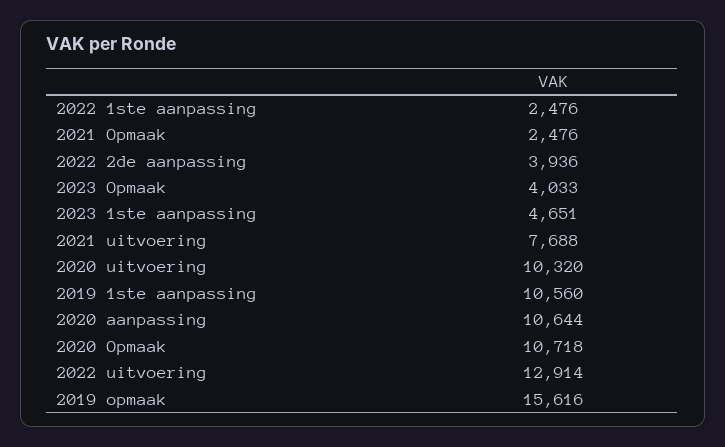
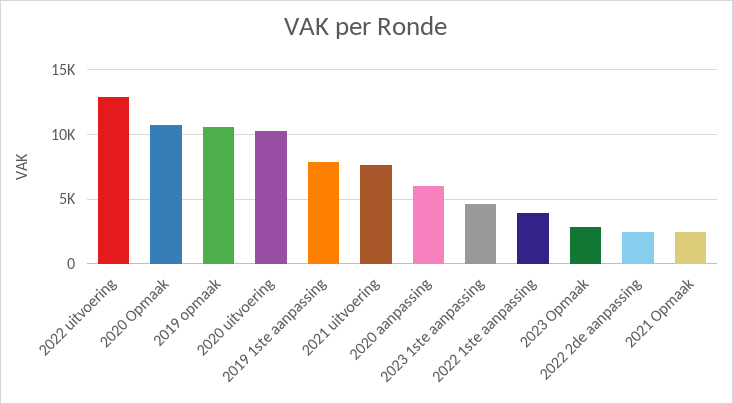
  {
-   "2022 1ste aanpassing": 2476,
+   "2022 1ste aanpassing": 4000,
    "2021 Opmaak": 2476,
-   "2022 2de aanpassing": 3936,
+   "2022 2de aanpassing": 2500,
-   "2023 Opmaak": 4033,
+   "2023 Opmaak": 3000,
    "2023 1ste aanpassing": 4651,
    "2021 uitvoering": 7688,
    "2020 uitvoering": 10320,
-   "2019 1ste aanpassing": 10560,
+   "2019 1ste aanpassing": 8000,
-   "2020 aanpassing": 10644,
+   "2020 aanpassing": 6000,
    "2020 Opmaak": 10718,
    "2022 uitvoering": 12914,
-   "2019 opmaak": 15616
+   "2019 opmaak": 10500
  }

